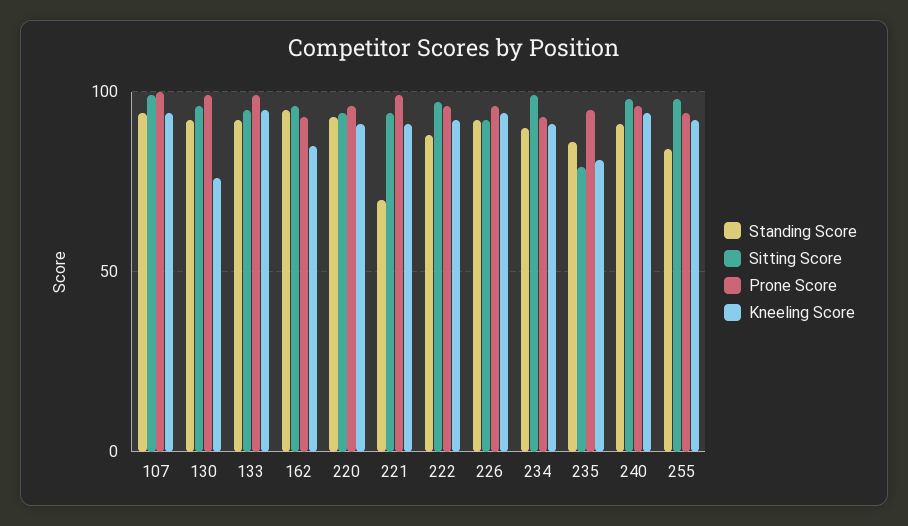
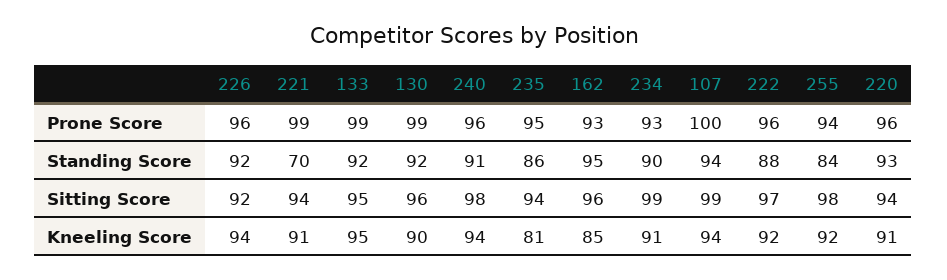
  {
    "Standing Score": {
      "107": 94,
      "130": 92,
      "133": 92,
      "162": 95,
      "220": 93,
      "221": 70,
      "222": 88,
      "226": 92,
      "234": 90,
      "235": 86,
      "240": 91,
      "255": 84
    },
    "Sitting Score": {
      "107": 99,
      "130": 96,
      "133": 95,
      "162": 96,
      "220": 94,
      "221": 94,
      "222": 97,
      "226": 92,
      "234": 99,
-     "235": 80,
+     "235": 94,
      "240": 98,
      "255": 98
    },
    "Prone Score": {
      "107": 100,
      "130": 99,
      "133": 99,
      "162": 93,
      "220": 96,
      "221": 99,
      "222": 96,
      "226": 96,
      "234": 93,
      "235": 95,
      "240": 96,
      "255": 94
    },
    "Kneeling Score": {
      "107": 94,
-     "130": 75,
+     "130": 90,
      "133": 95,
      "162": 85,
      "220": 91,
      "221": 91,
      "222": 92,
      "226": 94,
      "234": 91,
      "235": 81,
      "240": 94,
      "255": 92
    }
  }

